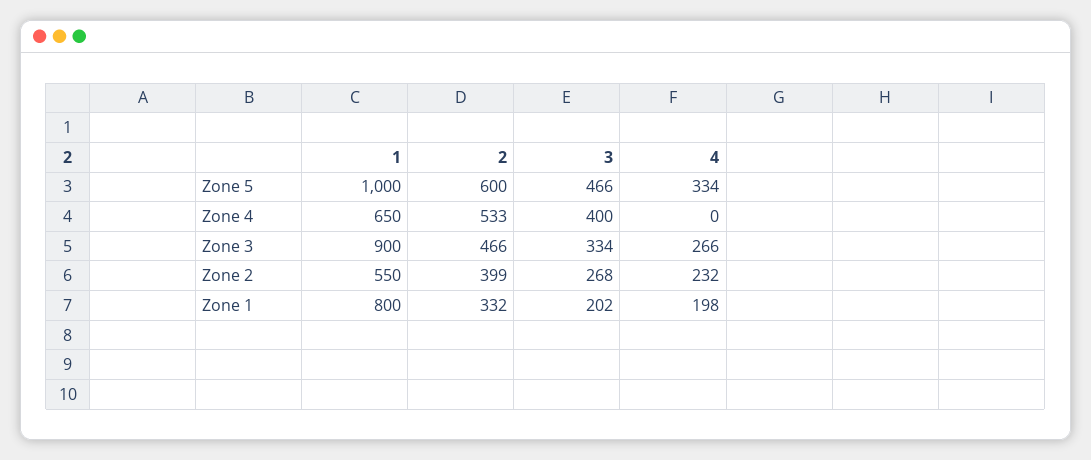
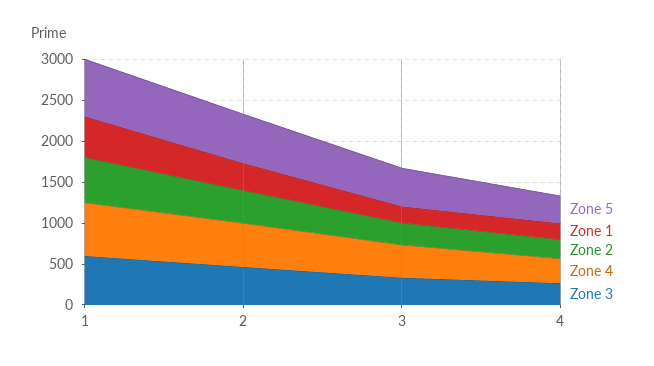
  {
    "Zone 5": {
-     "1": 1000,
+     "1": 700,
      "2": 600,
      "3": 466,
      "4": 334
    },
    "Zone 4": {
      "1": 650,
      "2": 533,
      "3": 400,
-     "4": 0
+     "4": 300
    },
    "Zone 3": {
-     "1": 900,
+     "1": 600,
      "2": 466,
      "3": 334,
      "4": 266
    },
    "Zone 2": {
      "1": 550,
      "2": 399,
      "3": 268,
      "4": 232
    },
    "Zone 1": {
-     "1": 800,
+     "1": 500,
      "2": 332,
      "3": 202,
      "4": 198
    }
  }

